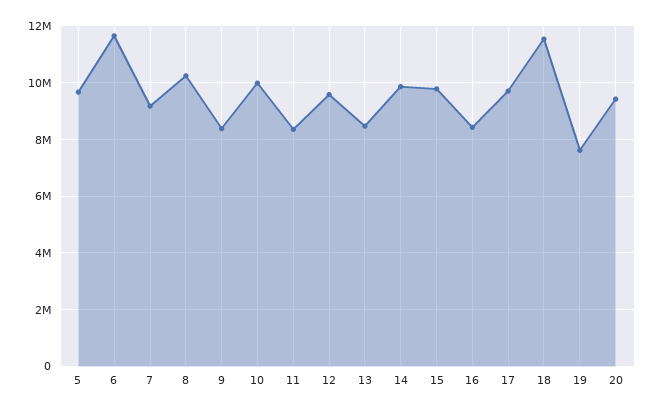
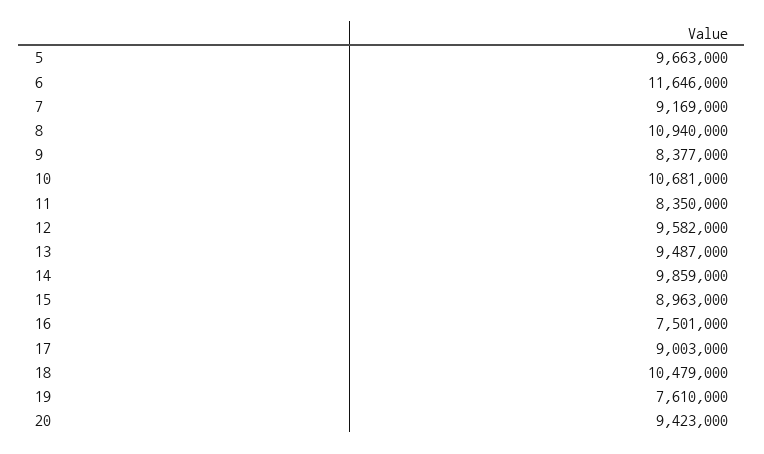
  {
    "5": 9663000,
    "6": 11646000,
    "7": 9169000,
-   "8": 10250000,
+   "8": 10940000,
    "9": 8377000,
-   "10": 10000000,
+   "10": 10681000,
    "11": 8350000,
    "12": 9582000,
-   "13": 8500000,
+   "13": 9487000,
    "14": 9859000,
-   "15": 9750000,
+   "15": 8963000,
-   "16": 8500000,
+   "16": 7501000,
-   "17": 9750000,
+   "17": 9003000,
-   "18": 11500000,
+   "18": 10479000,
    "19": 7610000,
    "20": 9423000
  }

